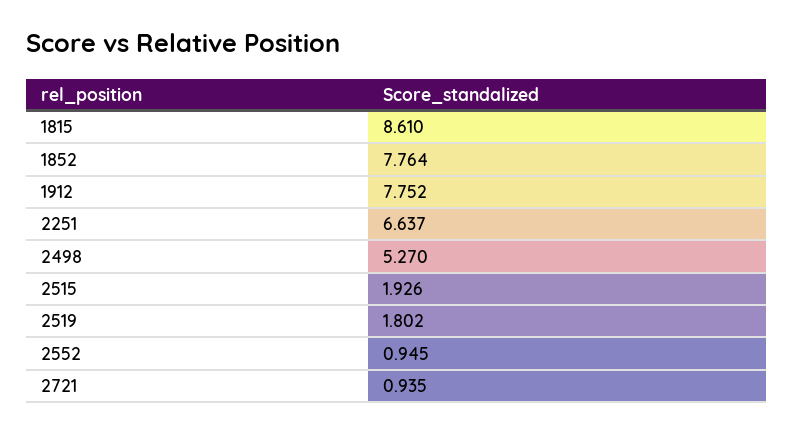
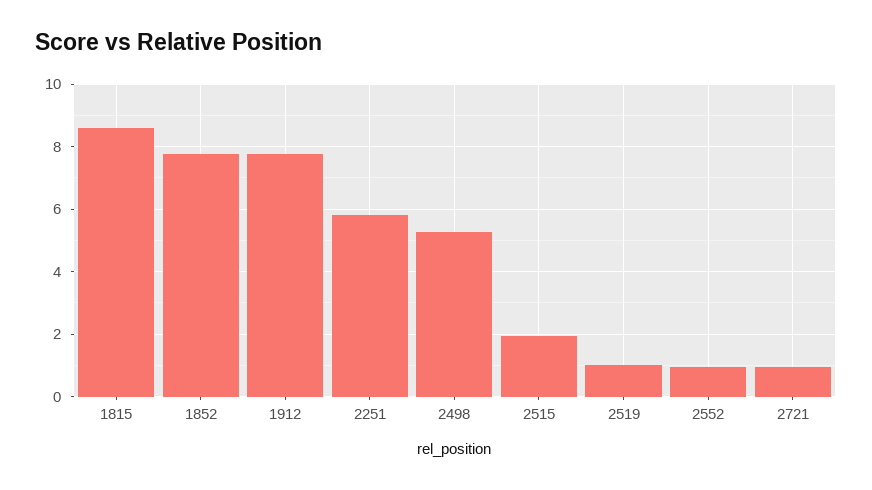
  {
    "1815": 8.61,
    "1852": 7.764,
    "1912": 7.752,
-   "2251": 6.637,
+   "2251": 5.8,
    "2498": 5.27,
    "2515": 1.926,
-   "2519": 1.802,
+   "2519": 1,
    "2552": 0.945,
    "2721": 0.935
  }

